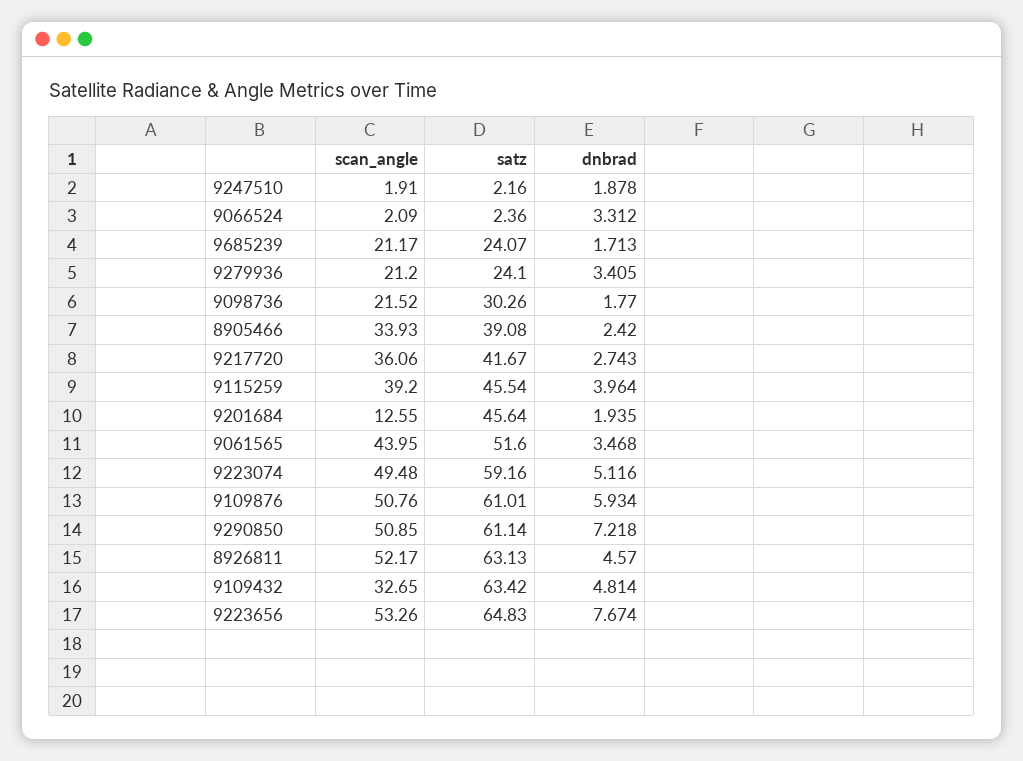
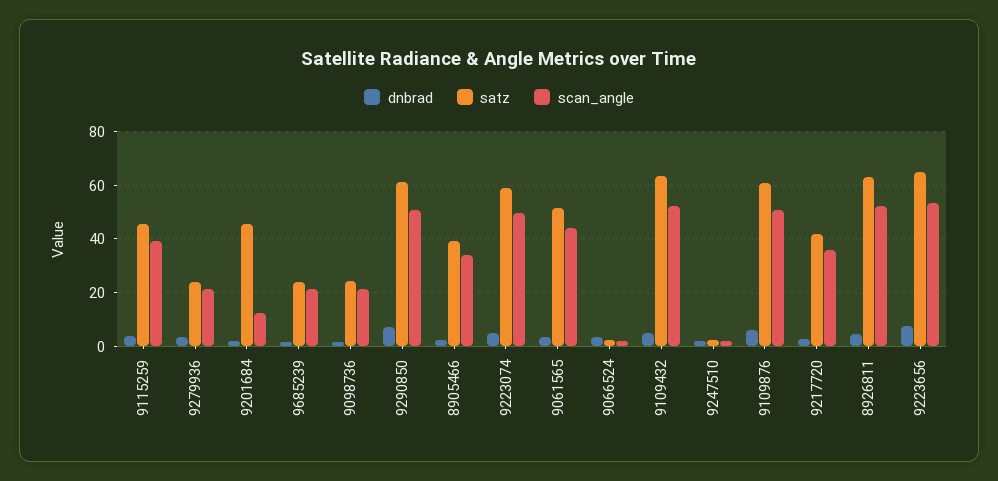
  {
    "scan_angle": {
      "9247510": 1.91,
      "9066524": 2.09,
      "9685239": 21.17,
      "9279936": 21.2,
      "9098736": 21.52,
      "8905466": 33.93,
      "9217720": 36.06,
      "9115259": 39.2,
      "9201684": 12.55,
      "9061565": 43.95,
      "9223074": 49.48,
      "9109876": 50.76,
      "9290850": 50.85,
      "8926811": 52.17,
-     "9109432": 32.65,
+     "9109432": 52.5,
      "9223656": 53.26
    },
    "satz": {
      "9247510": 2.16,
      "9066524": 2.36,
      "9685239": 24.07,
      "9279936": 24.1,
-     "9098736": 30.26,
+     "9098736": 25,
      "8905466": 39.08,
      "9217720": 41.67,
      "9115259": 45.54,
      "9201684": 45.64,
      "9061565": 51.6,
      "9223074": 59.16,
      "9109876": 61.01,
      "9290850": 61.14,
      "8926811": 63.13,
      "9109432": 63.42,
      "9223656": 64.83
    },
    "dnbrad": {
      "9247510": 1.878,
      "9066524": 3.312,
      "9685239": 1.713,
      "9279936": 3.405,
      "9098736": 1.77,
      "8905466": 2.42,
      "9217720": 2.743,
      "9115259": 3.964,
      "9201684": 1.935,
      "9061565": 3.468,
      "9223074": 5.116,
      "9109876": 5.934,
      "9290850": 7.218,
      "8926811": 4.57,
      "9109432": 4.814,
      "9223656": 7.674
    }
  }

